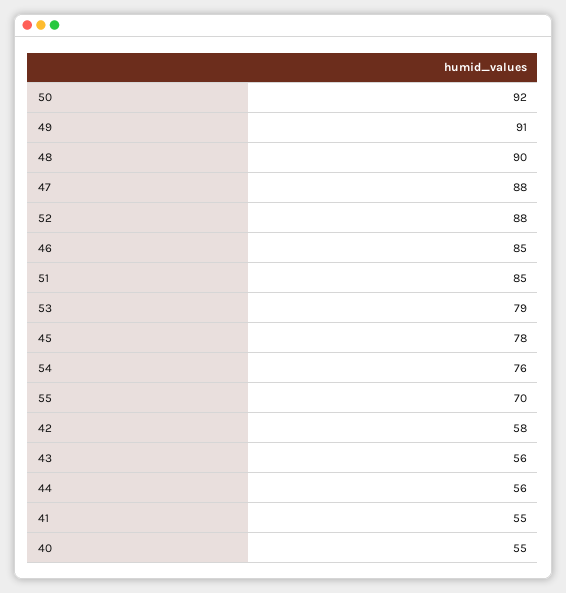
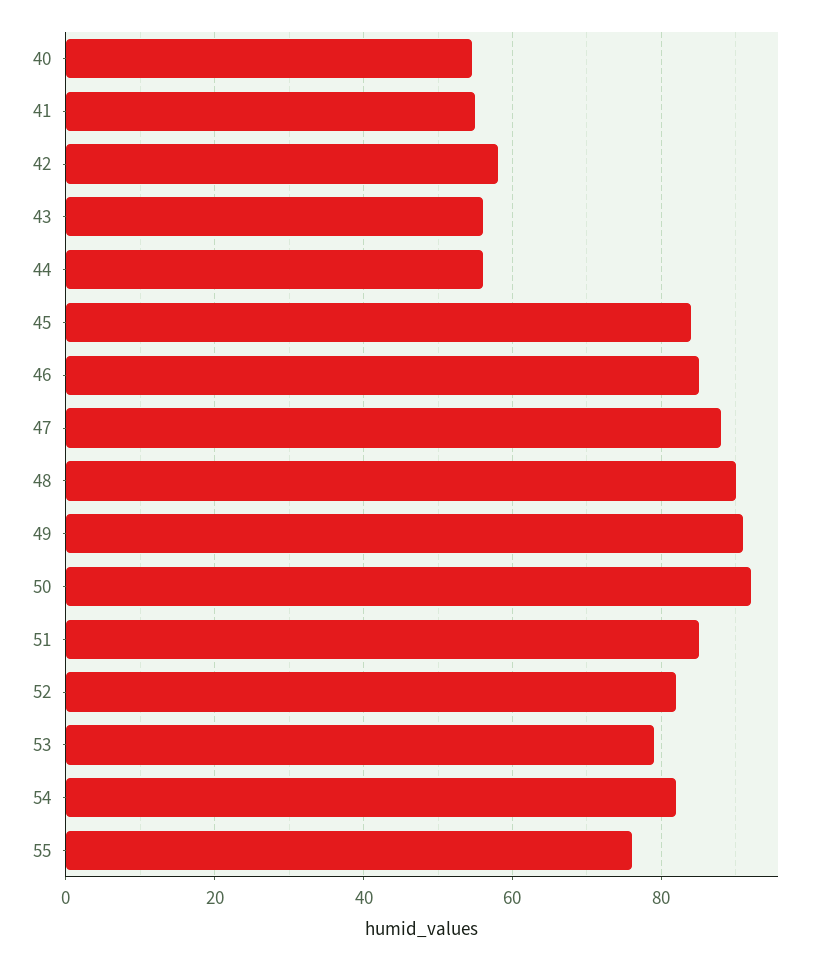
  {
    "50": 92,
    "49": 91,
    "48": 90,
    "47": 88,
-   "52": 88,
+   "52": 82,
    "46": 85,
    "51": 85,
    "53": 79,
-   "45": 78,
+   "45": 84,
-   "54": 76,
+   "54": 82,
-   "55": 70,
+   "55": 76,
    "42": 58,
    "43": 56,
    "44": 56,
    "41": 55,
    "40": 55
  }

